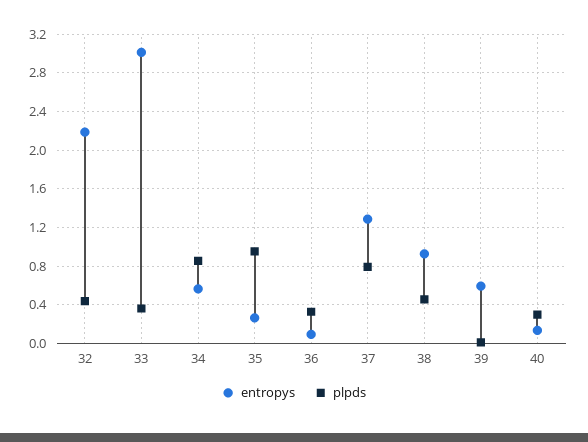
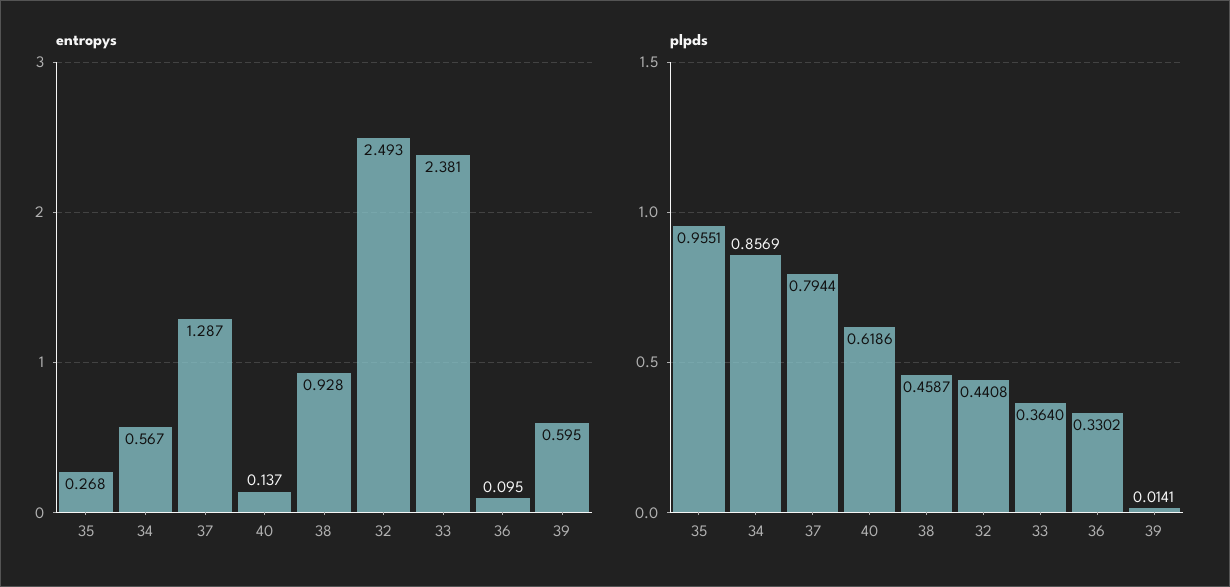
  {
    "entropys": {
-     "32": 2.2,
+     "32": 2.493,
-     "33": 3,
+     "33": 2.381,
      "34": 0.567,
      "35": 0.268,
      "36": 0.095,
      "37": 1.287,
      "38": 0.928,
      "39": 0.595,
      "40": 0.137
    },
    "plpds": {
      "32": 0.4408,
      "33": 0.364,
      "34": 0.8569,
      "35": 0.9551,
      "36": 0.3302,
      "37": 0.7944,
      "38": 0.4587,
      "39": 0.0141,
-     "40": 0.3
+     "40": 0.6186
    }
  }

